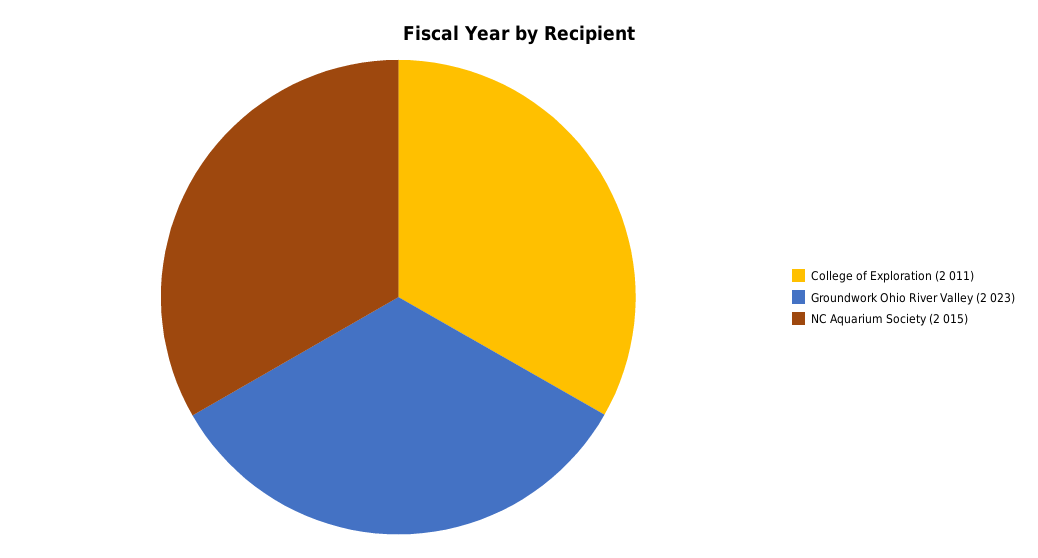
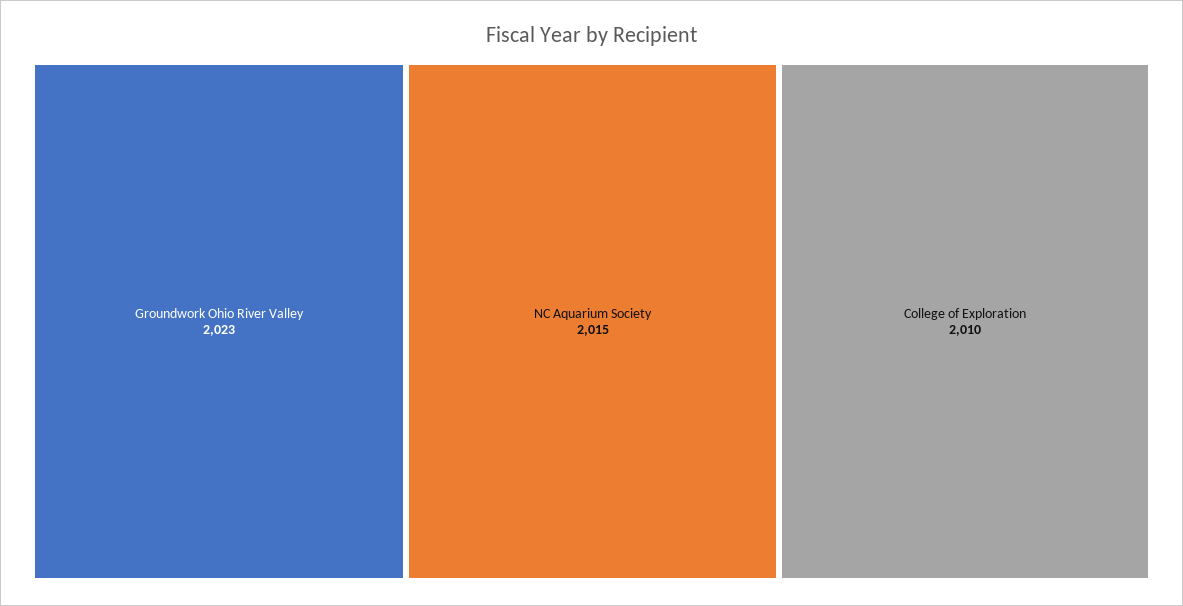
  {
-   "College of Exploration": 2011,
+   "College of Exploration": 2010,
    "Groundwork Ohio River Valley": 2023,
    "NC Aquarium Society": 2015
  }

